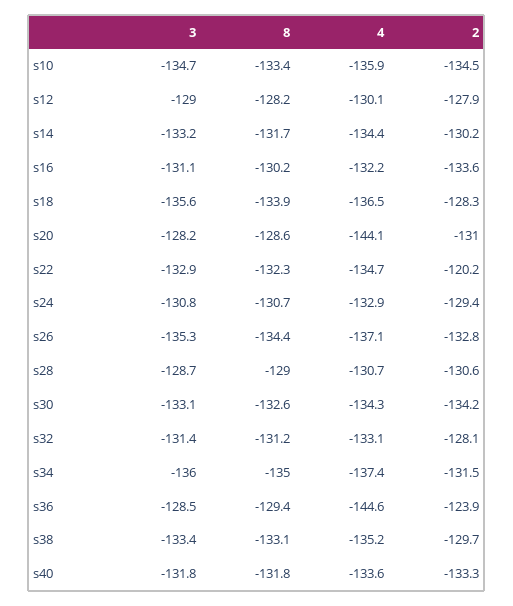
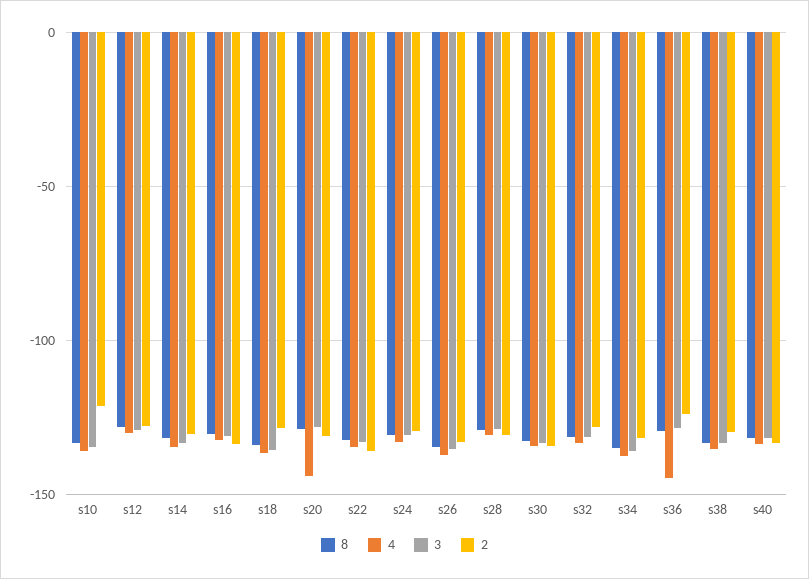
  {
    "3": {
      "s10": -134.7,
      "s12": -129,
      "s14": -133.2,
      "s16": -131.1,
      "s18": -135.6,
      "s20": -128.2,
      "s22": -132.9,
      "s24": -130.8,
      "s26": -135.3,
      "s28": -128.7,
      "s30": -133.1,
      "s32": -131.4,
      "s34": -136,
      "s36": -128.5,
      "s38": -133.4,
      "s40": -131.8
    },
    "8": {
      "s10": -133.4,
      "s12": -128.2,
      "s14": -131.7,
      "s16": -130.2,
      "s18": -133.9,
      "s20": -128.6,
      "s22": -132.3,
      "s24": -130.7,
      "s26": -134.4,
      "s28": -129,
      "s30": -132.6,
      "s32": -131.2,
      "s34": -135,
      "s36": -129.4,
      "s38": -133.1,
      "s40": -131.8
    },
    "4": {
      "s10": -135.9,
      "s12": -130.1,
      "s14": -134.4,
      "s16": -132.2,
      "s18": -136.5,
      "s20": -144.1,
      "s22": -134.7,
      "s24": -132.9,
      "s26": -137.1,
      "s28": -130.7,
      "s30": -134.3,
      "s32": -133.1,
      "s34": -137.4,
      "s36": -144.6,
      "s38": -135.2,
      "s40": -133.6
    },
    "2": {
-     "s10": -134.5,
+     "s10": -120,
      "s12": -127.9,
      "s14": -130.2,
      "s16": -133.6,
      "s18": -128.3,
      "s20": -131,
-     "s22": -120.2,
+     "s22": -135,
      "s24": -129.4,
      "s26": -132.8,
      "s28": -130.6,
      "s30": -134.2,
      "s32": -128.1,
      "s34": -131.5,
      "s36": -123.9,
      "s38": -129.7,
      "s40": -133.3
    }
  }

